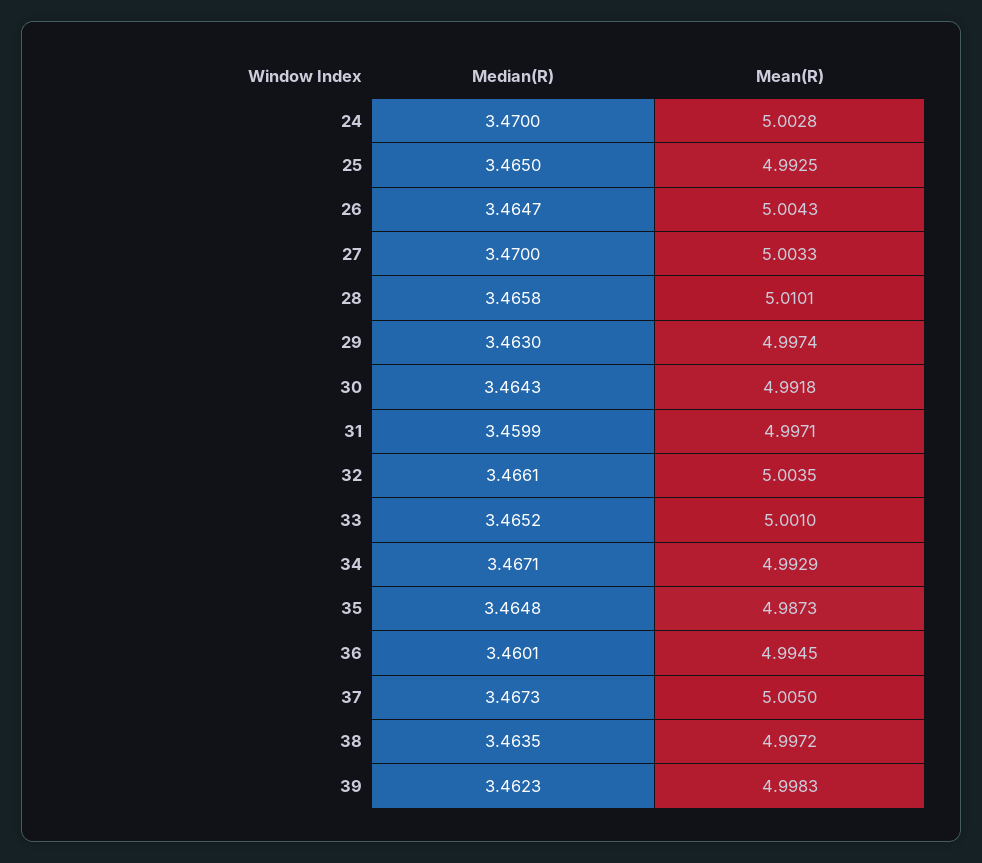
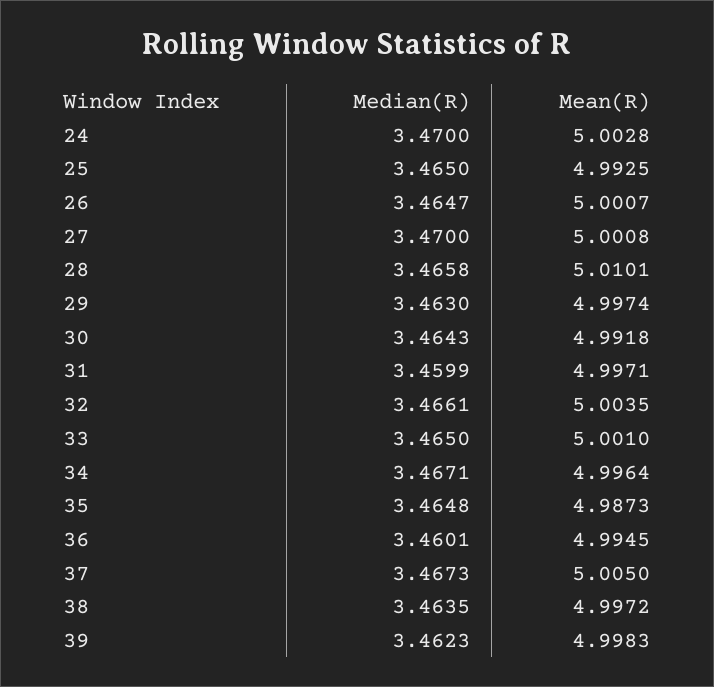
  {
    "Median(R)": {
      "24": 3.47,
      "25": 3.465,
      "26": 3.4647,
      "27": 3.47,
      "28": 3.4658,
      "29": 3.463,
      "30": 3.4643,
      "31": 3.4599,
      "32": 3.4661,
-     "33": 3.4652,
+     "33": 3.465,
      "34": 3.4671,
      "35": 3.4648,
      "36": 3.4601,
      "37": 3.4673,
      "38": 3.4635,
      "39": 3.4623
    },
    "Mean(R)": {
      "24": 5.0028,
      "25": 4.9925,
-     "26": 5.0043,
+     "26": 5.0007,
-     "27": 5.0033,
+     "27": 5.0008,
      "28": 5.0101,
      "29": 4.9974,
      "30": 4.9918,
      "31": 4.9971,
      "32": 5.0035,
      "33": 5.001,
-     "34": 4.9929,
+     "34": 4.9964,
      "35": 4.9873,
      "36": 4.9945,
      "37": 5.005,
      "38": 4.9972,
      "39": 4.9983
    }
  }

